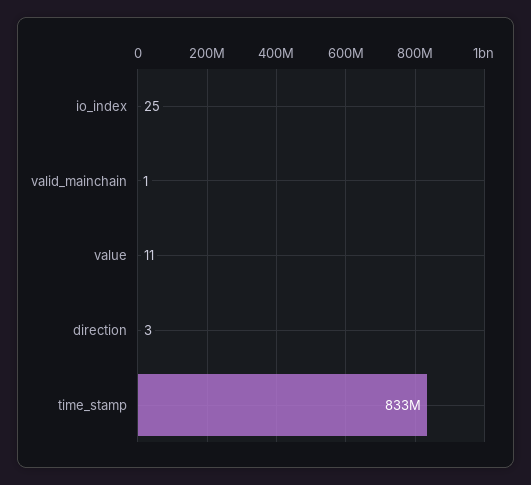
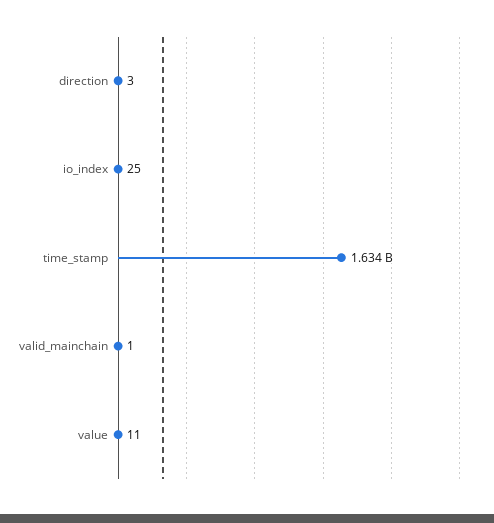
  {
    "io_index": 25,
    "valid_mainchain": 1,
    "value": 11,
    "direction": 3,
-   "time_stamp": 833000000
+   "time_stamp": 1634000000
  }

